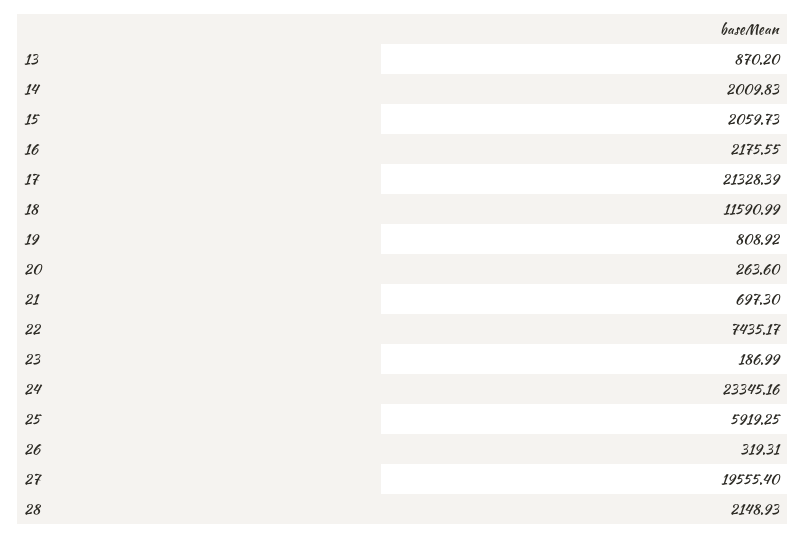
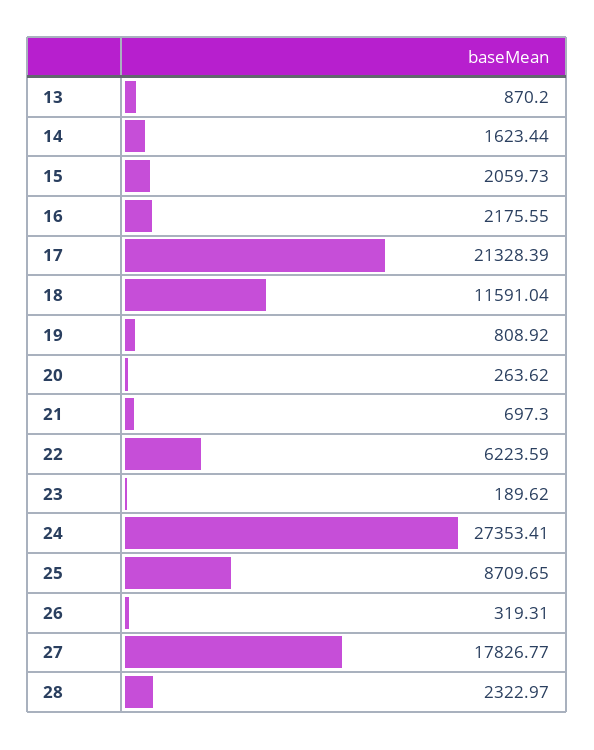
  {
    "13": 870.2,
-   "14": 2009.83,
+   "14": 1623.44,
    "15": 2059.73,
    "16": 2175.55,
    "17": 21328.39,
-   "18": 11590.99,
+   "18": 11591.04,
    "19": 808.92,
-   "20": 263.6,
+   "20": 263.62,
    "21": 697.3,
-   "22": 7435.17,
+   "22": 6223.59,
-   "23": 186.99,
+   "23": 189.62,
-   "24": 23345.16,
+   "24": 27353.41,
-   "25": 5919.25,
+   "25": 8709.65,
    "26": 319.31,
-   "27": 19555.4,
+   "27": 17826.77,
-   "28": 2148.93
+   "28": 2322.97
  }

